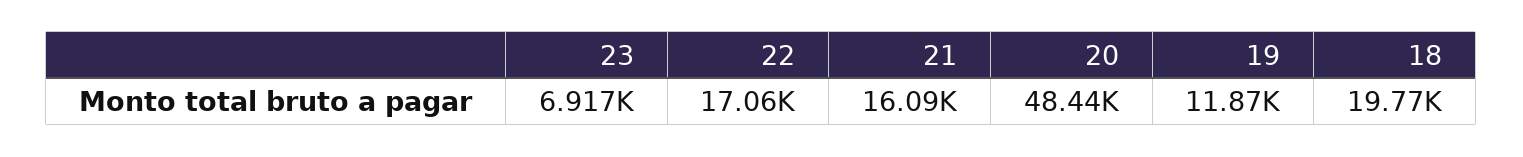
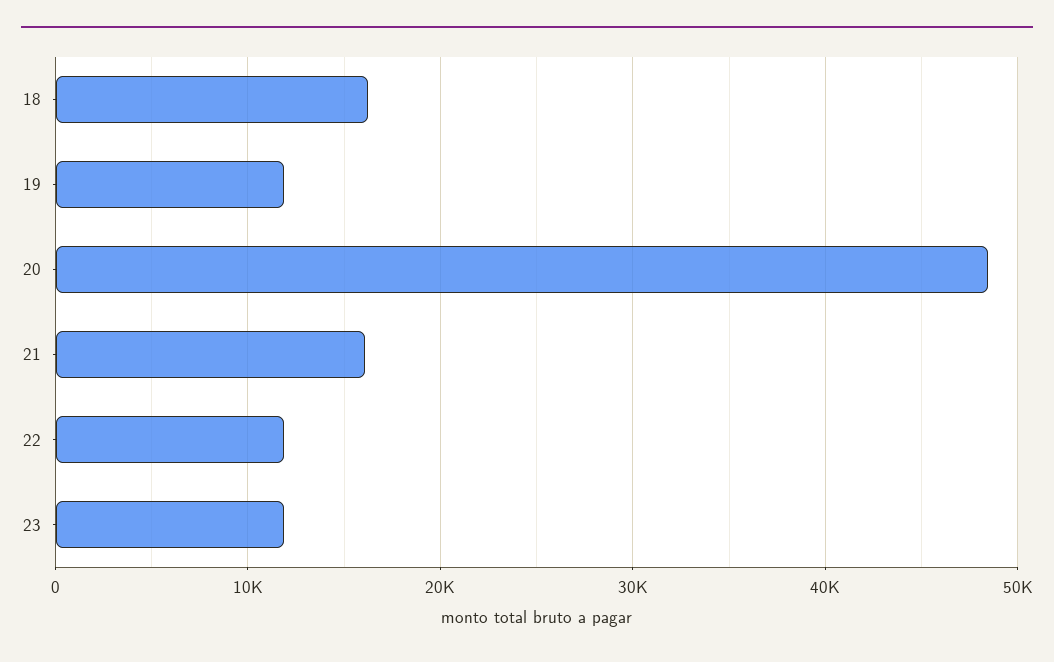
  {
-   "23": 6917,
+   "23": 12000,
-   "22": 17060,
+   "22": 12000,
    "21": 16090,
    "20": 48440,
    "19": 11870,
-   "18": 19770
+   "18": 16000
  }

